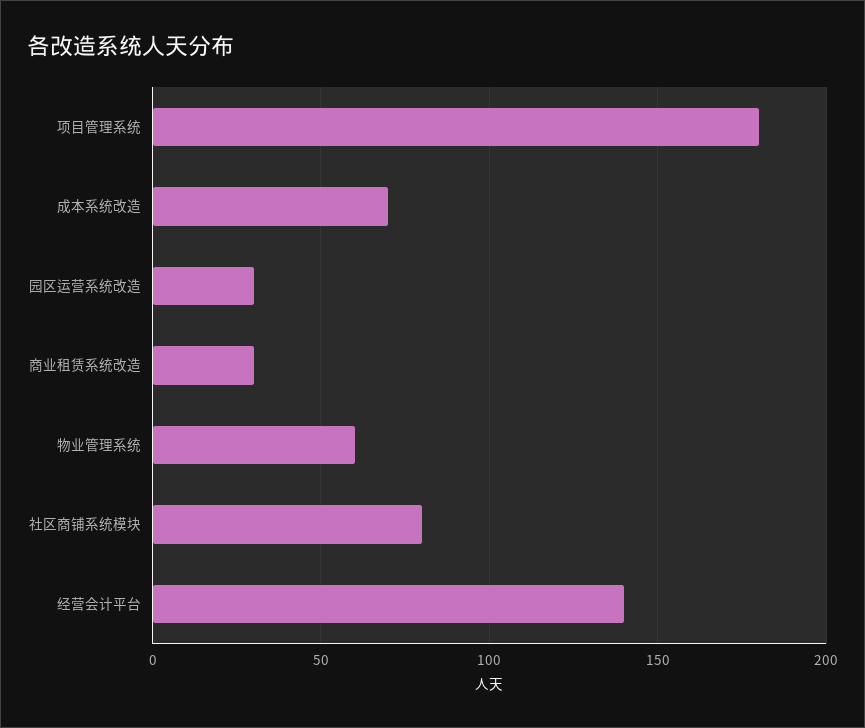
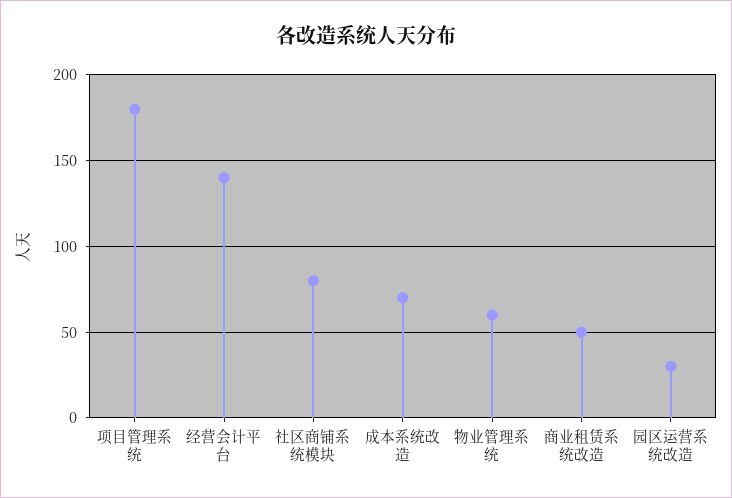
  {
    "项目管理系统": 180,
    "成本系统改造": 70,
    "园区运营系统改造": 30,
-   "商业租赁系统改造": 30,
+   "商业租赁系统改造": 50,
    "物业管理系统": 60,
    "社区商铺系统模块": 80,
    "经营会计平台": 140
  }

